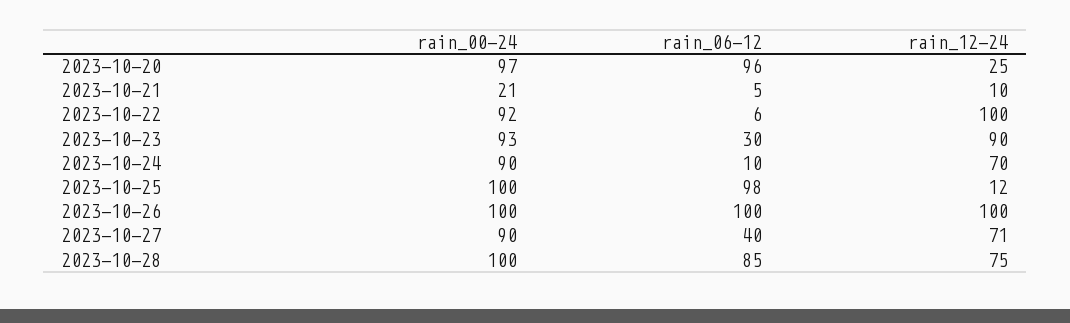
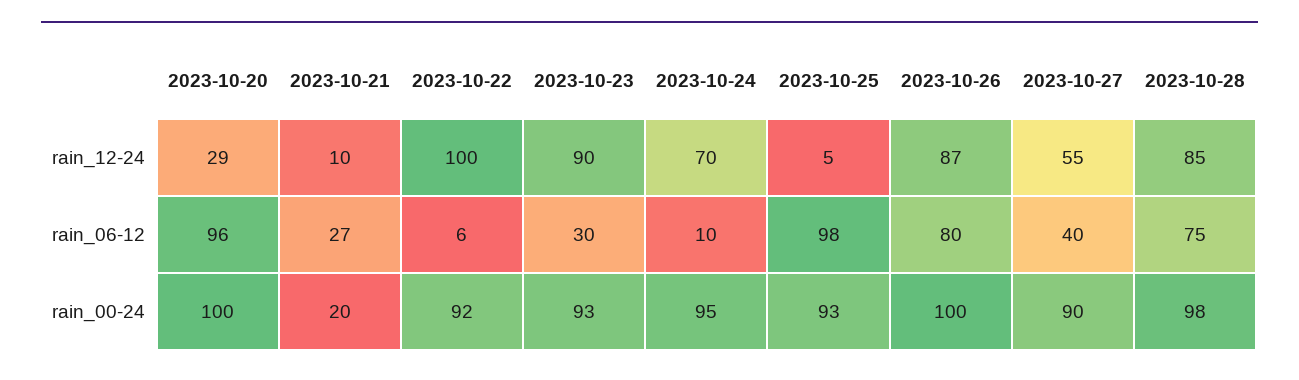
  {
    "rain_00-24": {
-     "2023-10-20": 97,
+     "2023-10-20": 100,
-     "2023-10-21": 21,
+     "2023-10-21": 20,
      "2023-10-22": 92,
      "2023-10-23": 93,
-     "2023-10-24": 90,
+     "2023-10-24": 95,
-     "2023-10-25": 100,
+     "2023-10-25": 93,
      "2023-10-26": 100,
      "2023-10-27": 90,
-     "2023-10-28": 100
+     "2023-10-28": 98
    },
    "rain_06-12": {
      "2023-10-20": 96,
-     "2023-10-21": 5,
+     "2023-10-21": 27,
      "2023-10-22": 6,
      "2023-10-23": 30,
      "2023-10-24": 10,
      "2023-10-25": 98,
-     "2023-10-26": 100,
+     "2023-10-26": 80,
      "2023-10-27": 40,
-     "2023-10-28": 85
+     "2023-10-28": 75
    },
    "rain_12-24": {
-     "2023-10-20": 25,
+     "2023-10-20": 29,
      "2023-10-21": 10,
      "2023-10-22": 100,
      "2023-10-23": 90,
      "2023-10-24": 70,
-     "2023-10-25": 12,
+     "2023-10-25": 5,
-     "2023-10-26": 100,
+     "2023-10-26": 87,
-     "2023-10-27": 71,
+     "2023-10-27": 55,
-     "2023-10-28": 75
+     "2023-10-28": 85
    }
  }

